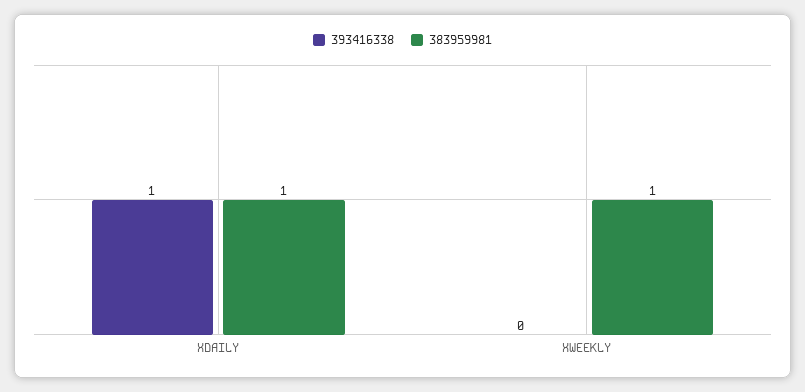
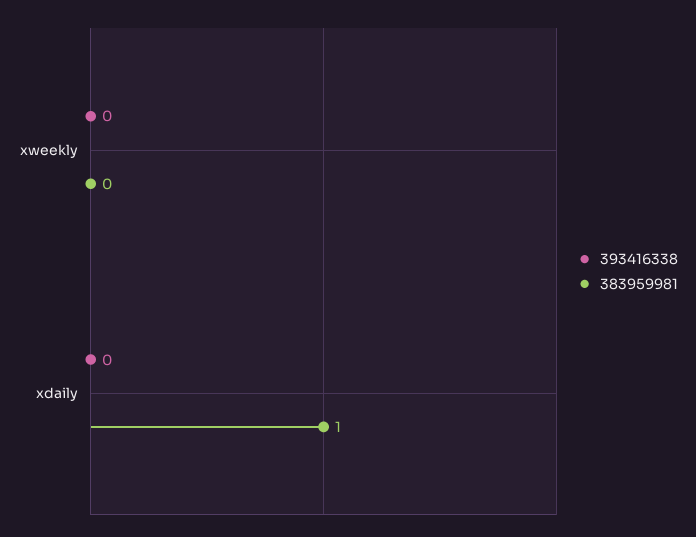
  {
    "393416338": {
-     "XDAILY": 1,
+     "XDAILY": 0,
      "XWEEKLY": 0
    },
    "383959981": {
      "XDAILY": 1,
-     "XWEEKLY": 1
+     "XWEEKLY": 0
    }
  }

